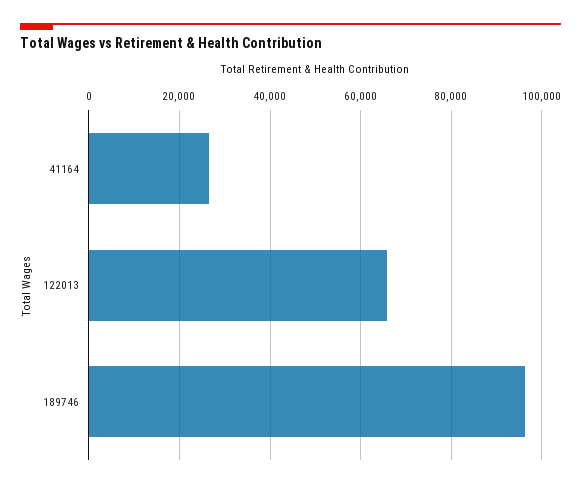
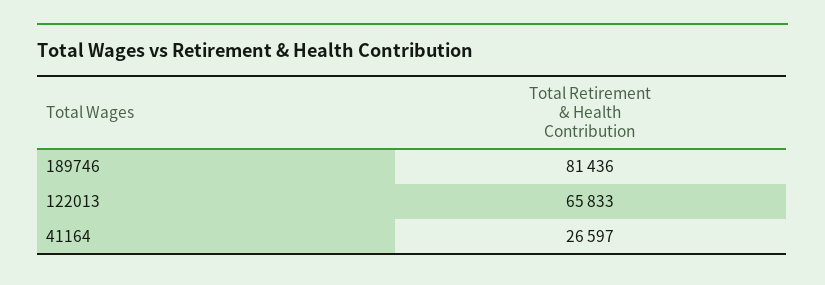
  {
    "41164": 26597,
    "122013": 65833,
-   "189746": 96000
+   "189746": 81436
  }

